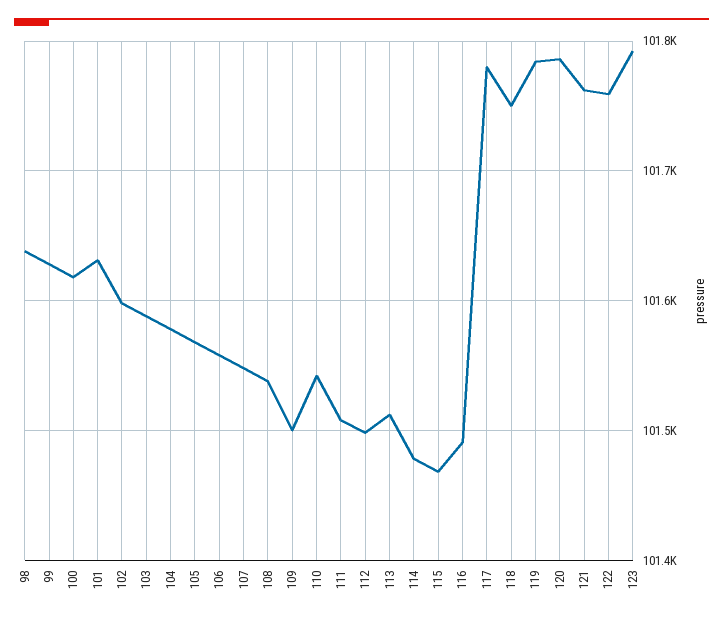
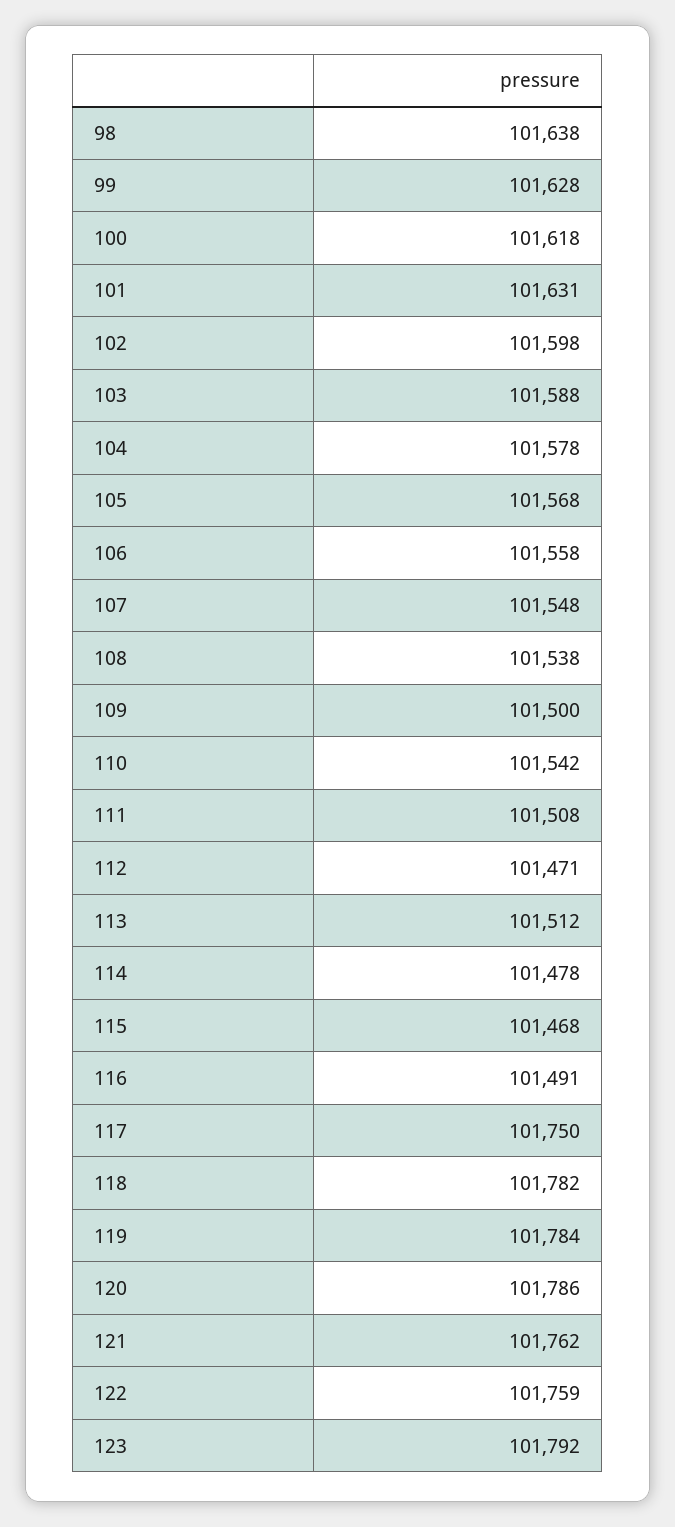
  {
    "98": 101638,
    "99": 101628,
    "100": 101618,
    "101": 101631,
    "102": 101598,
    "103": 101588,
    "104": 101578,
    "105": 101568,
    "106": 101558,
    "107": 101548,
    "108": 101538,
    "109": 101500,
    "110": 101542,
    "111": 101508,
-   "112": 101500,
+   "112": 101471,
    "113": 101512,
    "114": 101478,
    "115": 101468,
    "116": 101491,
-   "117": 101780,
+   "117": 101750,
-   "118": 101750,
+   "118": 101782,
    "119": 101784,
    "120": 101786,
    "121": 101762,
    "122": 101759,
    "123": 101792
  }

